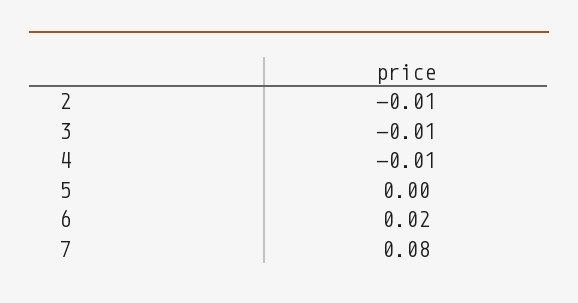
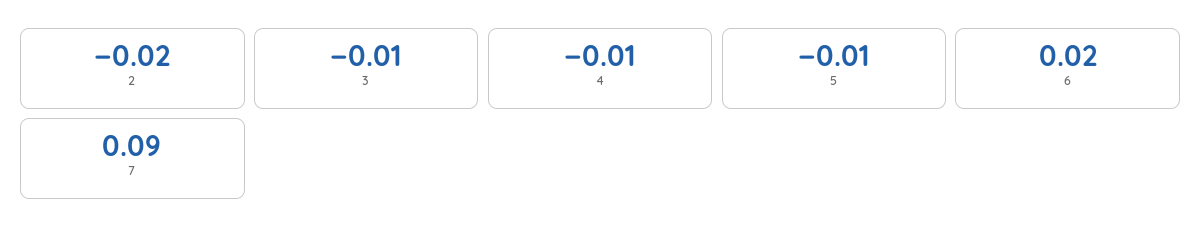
  {
-   "2": -0.01,
+   "2": -0.02,
    "3": -0.01,
    "4": -0.01,
-   "5": 0,
+   "5": -0.01,
    "6": 0.02,
-   "7": 0.08
+   "7": 0.09
  }

